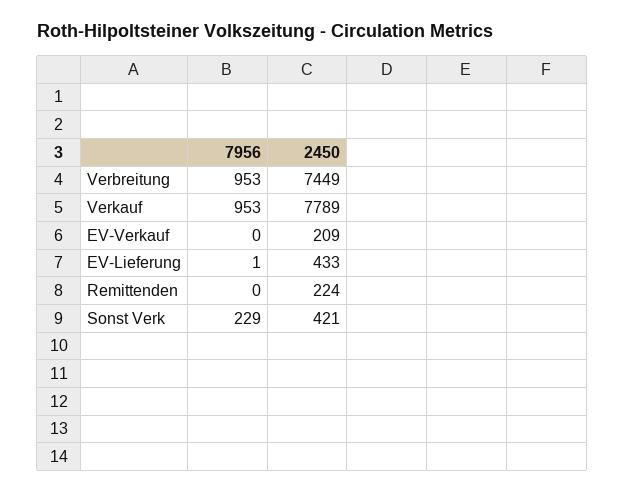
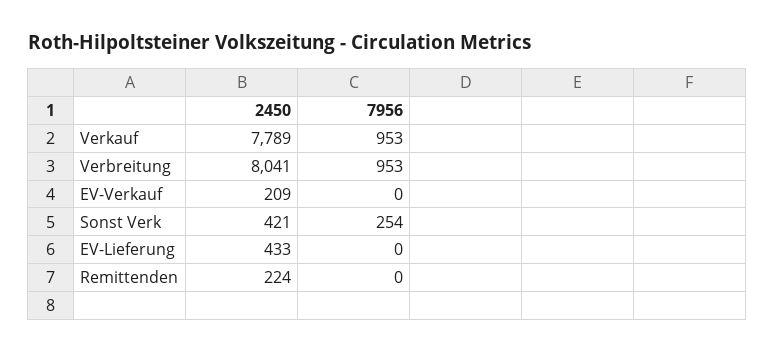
  {
    "7956": {
      "Verbreitung": 953,
      "Verkauf": 953,
      "EV-Verkauf": 0,
-     "EV-Lieferung": 1,
+     "EV-Lieferung": 0,
      "Remittenden": 0,
-     "Sonst Verk": 229
+     "Sonst Verk": 254
    },
    "2450": {
-     "Verbreitung": 7449,
+     "Verbreitung": 8041,
      "Verkauf": 7789,
      "EV-Verkauf": 209,
      "EV-Lieferung": 433,
      "Remittenden": 224,
      "Sonst Verk": 421
    }
  }

